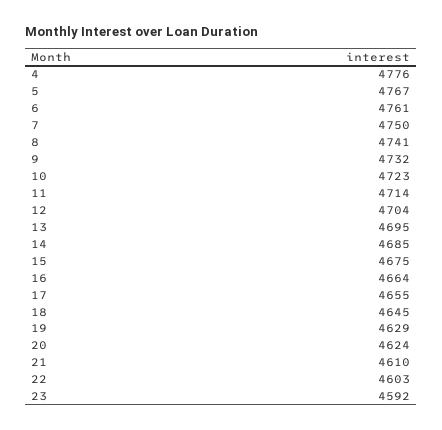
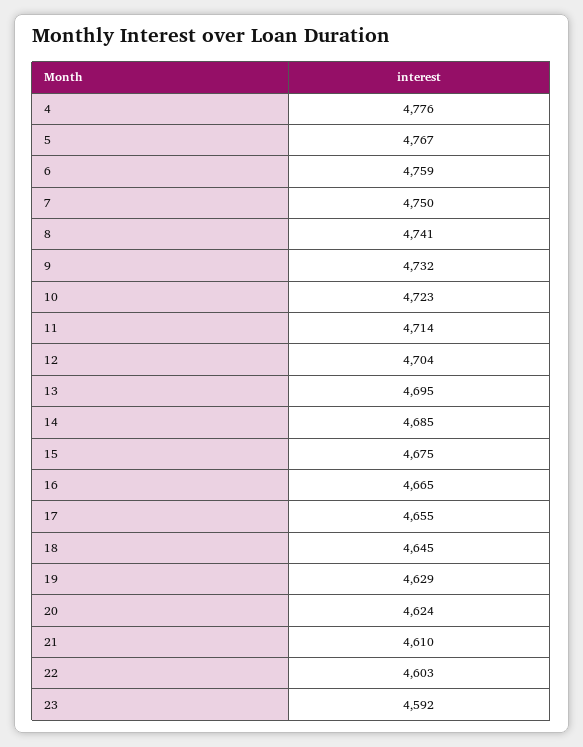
  {
    "4": 4776,
    "5": 4767,
-   "6": 4761,
+   "6": 4759,
    "7": 4750,
    "8": 4741,
    "9": 4732,
    "10": 4723,
    "11": 4714,
    "12": 4704,
    "13": 4695,
    "14": 4685,
    "15": 4675,
-   "16": 4664,
+   "16": 4665,
    "17": 4655,
    "18": 4645,
    "19": 4629,
    "20": 4624,
    "21": 4610,
    "22": 4603,
    "23": 4592
  }

